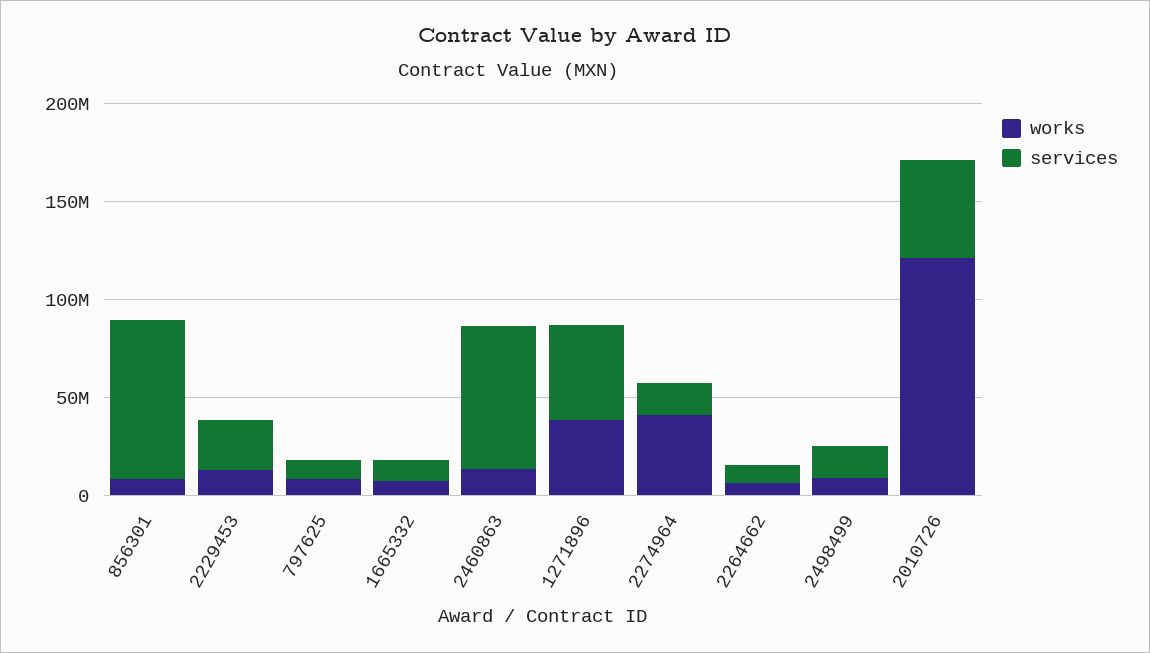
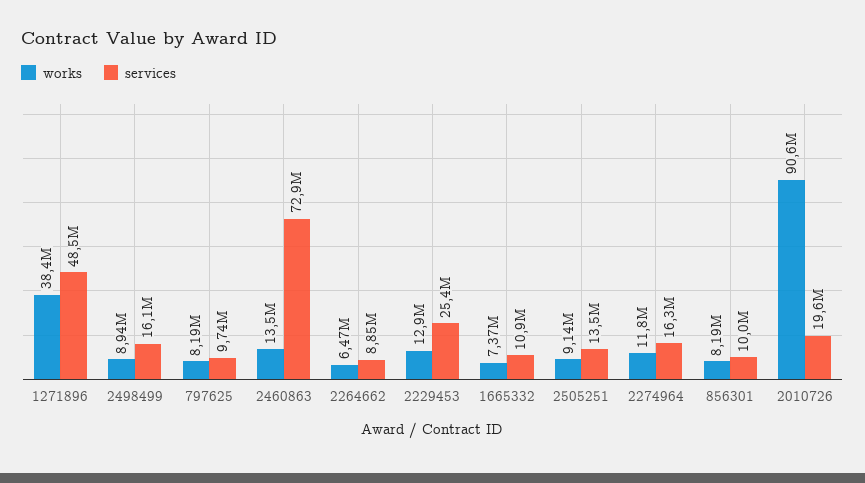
  {
    "works": {
      "856301": 8190000,
      "2229453": 12900000,
      "797625": 8190000,
      "1665332": 7370000,
      "2460863": 13500000,
      "1271896": 38400000,
-     "2274964": 40000000,
+     "2274964": 11800000,
      "2264662": 6470000,
      "2498499": 8940000,
-     "2010726": 120000000
+     "2010726": 90600000,
+     "2505251": 9140000
    },
    "services": {
-     "856301": 80000000,
+     "856301": 10000000,
      "2229453": 25400000,
      "797625": 9740000,
      "1665332": 10900000,
      "2460863": 72900000,
      "1271896": 48500000,
      "2274964": 16300000,
      "2264662": 8850000,
      "2498499": 16100000,
-     "2010726": 50000000
+     "2010726": 19600000,
+     "2505251": 13500000
    }
  }

